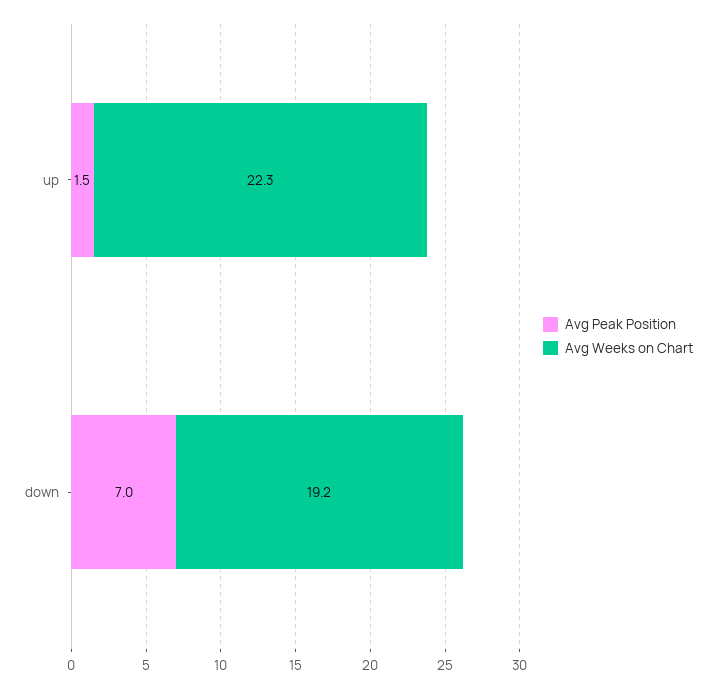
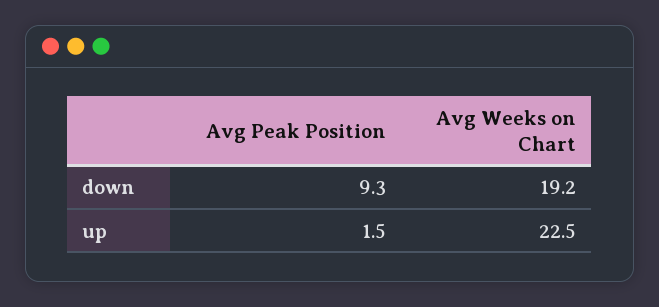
  {
    "Avg Peak Position": {
      "up": 1.5,
-     "down": 7
+     "down": 9.3
    },
    "Avg Weeks on Chart": {
-     "up": 22.3,
+     "up": 22.5,
      "down": 19.2
    }
  }

